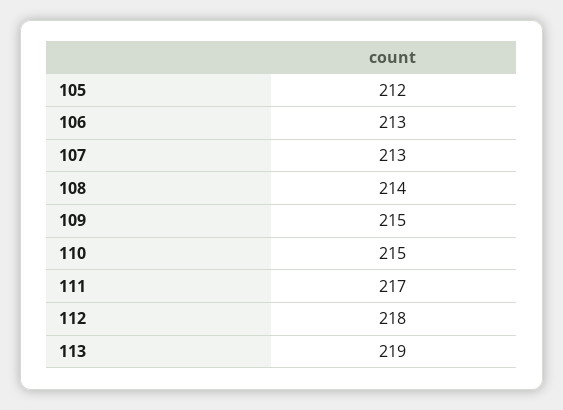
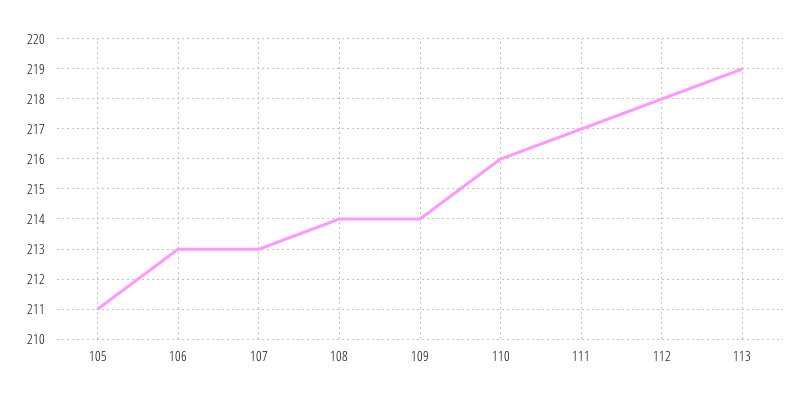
  {
-   "105": 212,
+   "105": 211,
    "106": 213,
    "107": 213,
    "108": 214,
-   "109": 215,
+   "109": 214,
-   "110": 215,
+   "110": 216,
    "111": 217,
    "112": 218,
    "113": 219
  }

